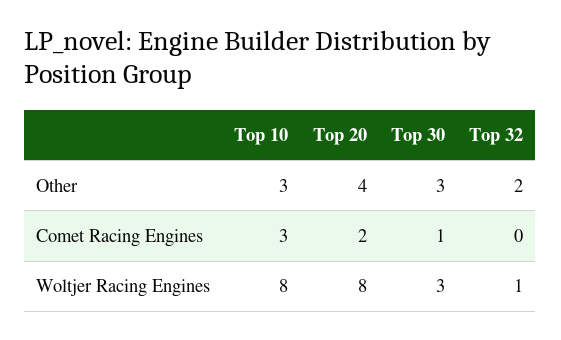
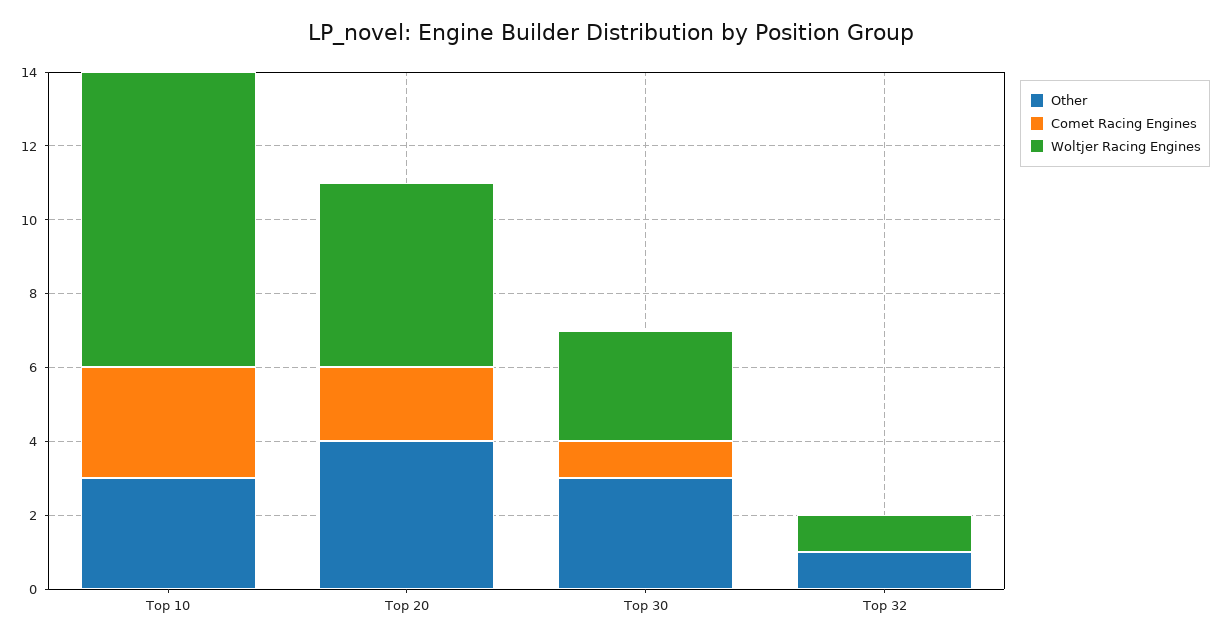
  {
    "Other": {
      "Top 10": 3,
      "Top 20": 4,
      "Top 30": 3,
-     "Top 32": 2
+     "Top 32": 1
    },
    "Comet Racing Engines": {
      "Top 10": 3,
      "Top 20": 2,
      "Top 30": 1,
      "Top 32": 0
    },
    "Woltjer Racing Engines": {
      "Top 10": 8,
-     "Top 20": 8,
+     "Top 20": 5,
      "Top 30": 3,
      "Top 32": 1
    }
  }

